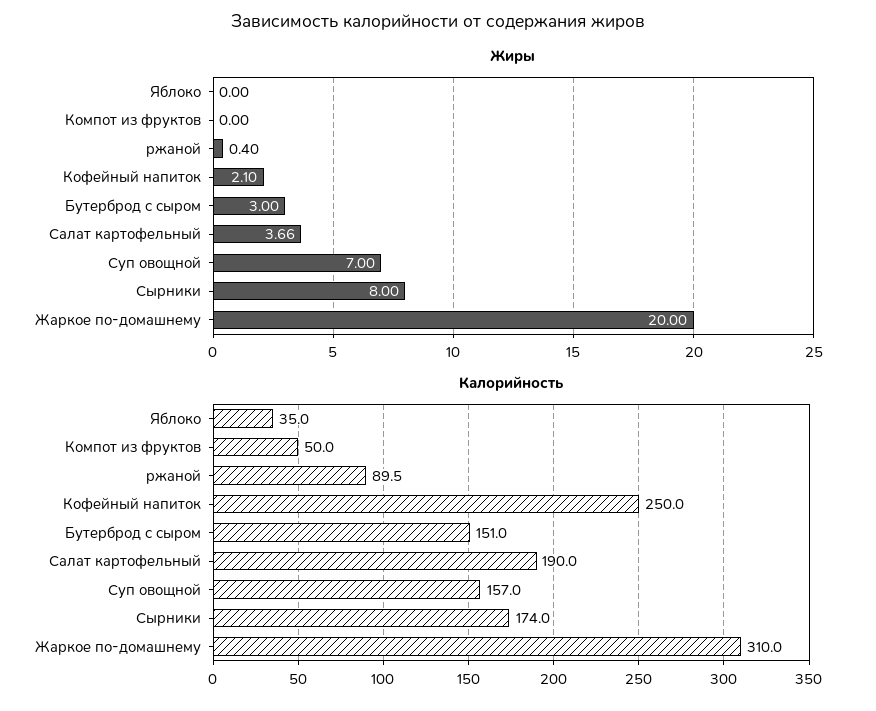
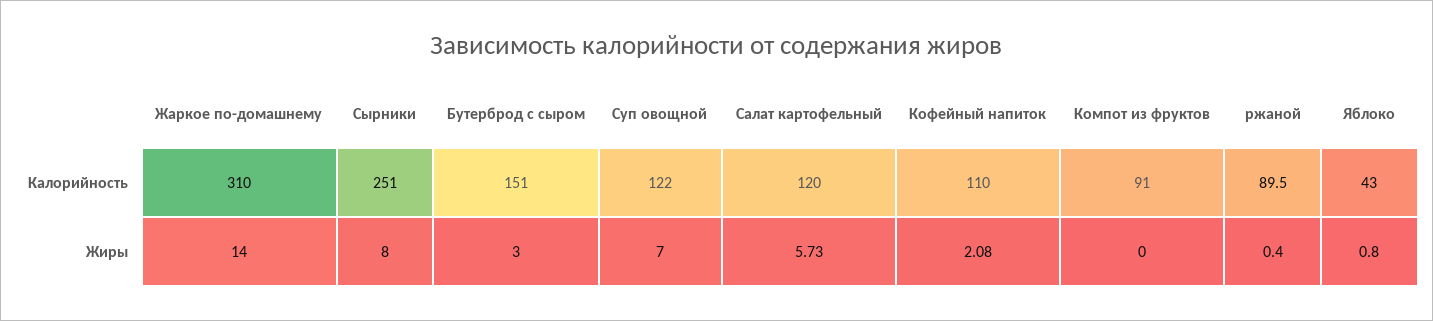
  {
    "Жиры": {
-     "Яблоко": 0,
+     "Яблоко": 0.8,
      "Компот из фруктов": 0,
      "ржаной": 0.4,
-     "Кофейный напиток": 2.1,
+     "Кофейный напиток": 2.08,
      "Бутерброд с сыром": 3,
-     "Салат картофельный": 3.66,
+     "Салат картофельный": 5.73,
      "Суп овощной": 7,
      "Сырники": 8,
-     "Жаркое по-домашнему": 20
+     "Жаркое по-домашнему": 14
    },
    "Калорийность": {
-     "Яблоко": 35,
+     "Яблоко": 43,
-     "Компот из фруктов": 50,
+     "Компот из фруктов": 91,
      "ржаной": 89.5,
-     "Кофейный напиток": 250,
+     "Кофейный напиток": 110,
      "Бутерброд с сыром": 151,
-     "Салат картофельный": 190,
+     "Салат картофельный": 120,
-     "Суп овощной": 157,
+     "Суп овощной": 122,
-     "Сырники": 174,
+     "Сырники": 251,
      "Жаркое по-домашнему": 310
    }
  }

